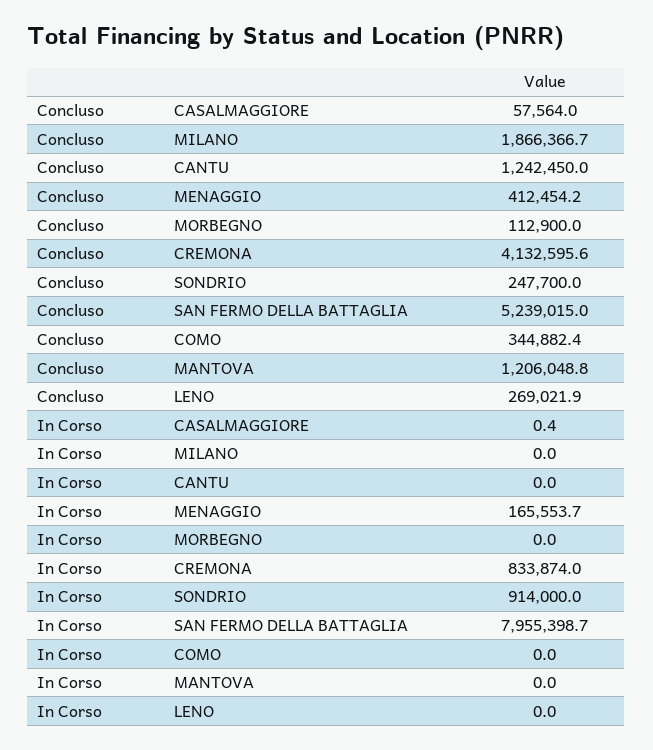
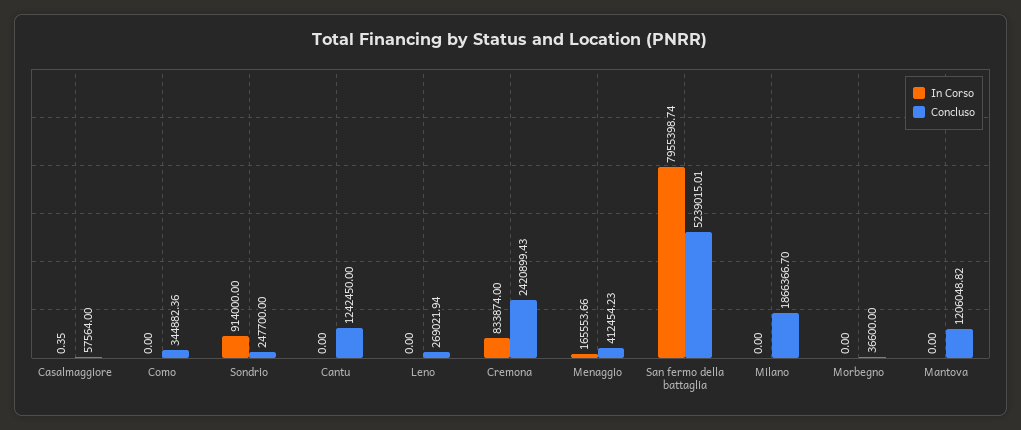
  {
    "Concluso": {
      "CASALMAGGIORE": 57564,
      "MILANO": 1866366.7,
      "CANTU": 1242450,
      "MENAGGIO": 412454.23,
-     "MORBEGNO": 112900,
+     "MORBEGNO": 36600,
-     "CREMONA": 4132595.6,
+     "CREMONA": 2420899.43,
      "SONDRIO": 247700,
      "SAN FERMO DELLA BATTAGLIA": 5239015.01,
      "COMO": 344882.36,
      "MANTOVA": 1206048.82,
      "LENO": 269021.94
    },
    "In Corso": {
      "CASALMAGGIORE": 0.35,
      "MILANO": 0,
      "CANTU": 0,
      "MENAGGIO": 165553.66,
      "MORBEGNO": 0,
      "CREMONA": 833874,
      "SONDRIO": 914000,
      "SAN FERMO DELLA BATTAGLIA": 7955398.74,
      "COMO": 0,
      "MANTOVA": 0,
      "LENO": 0
    }
  }

